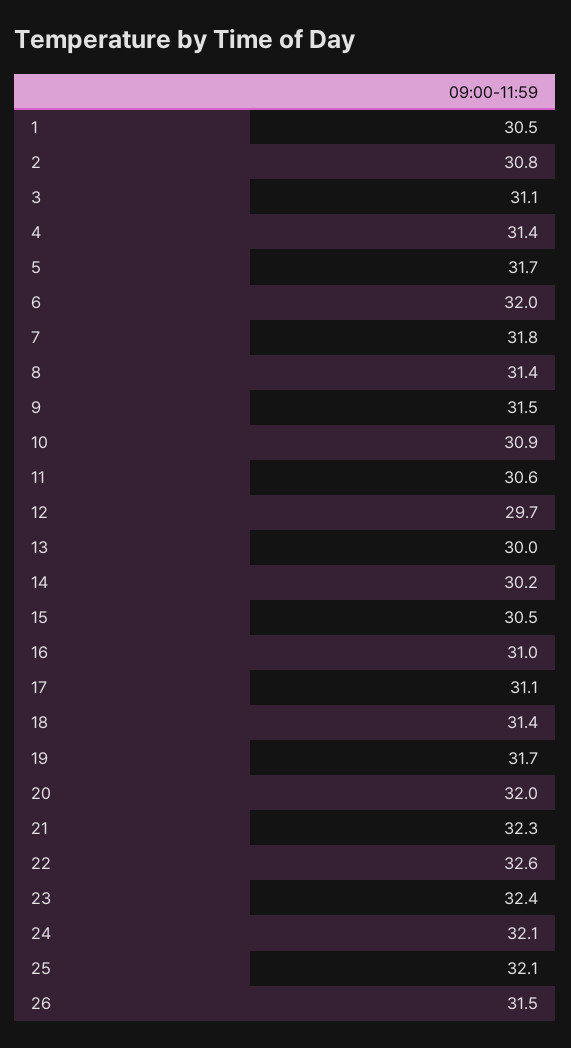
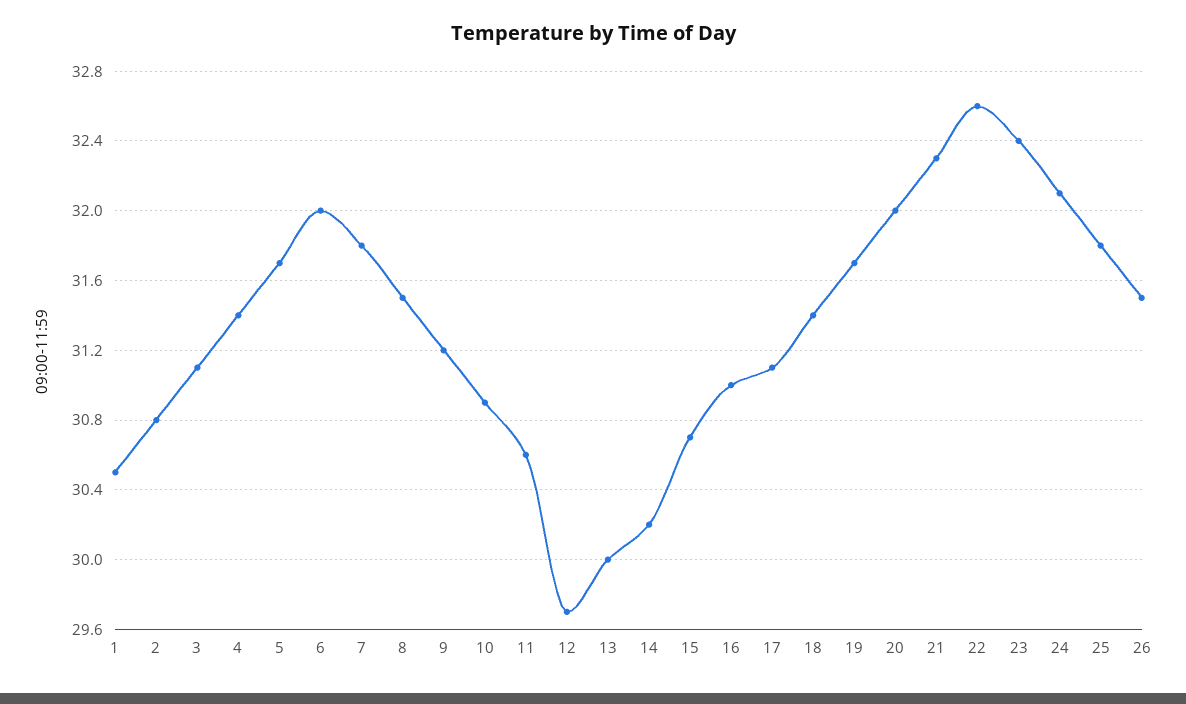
  {
    "1": 30.5,
    "2": 30.8,
    "3": 31.1,
    "4": 31.4,
    "5": 31.7,
    "6": 32,
    "7": 31.8,
-   "8": 31.4,
+   "8": 31.5,
-   "9": 31.5,
+   "9": 31.2,
    "10": 30.9,
    "11": 30.6,
    "12": 29.7,
    "13": 30,
    "14": 30.2,
-   "15": 30.5,
+   "15": 30.7,
    "16": 31,
    "17": 31.1,
    "18": 31.4,
    "19": 31.7,
    "20": 32,
    "21": 32.3,
    "22": 32.6,
    "23": 32.4,
    "24": 32.1,
-   "25": 32.1,
+   "25": 31.8,
    "26": 31.5
  }

